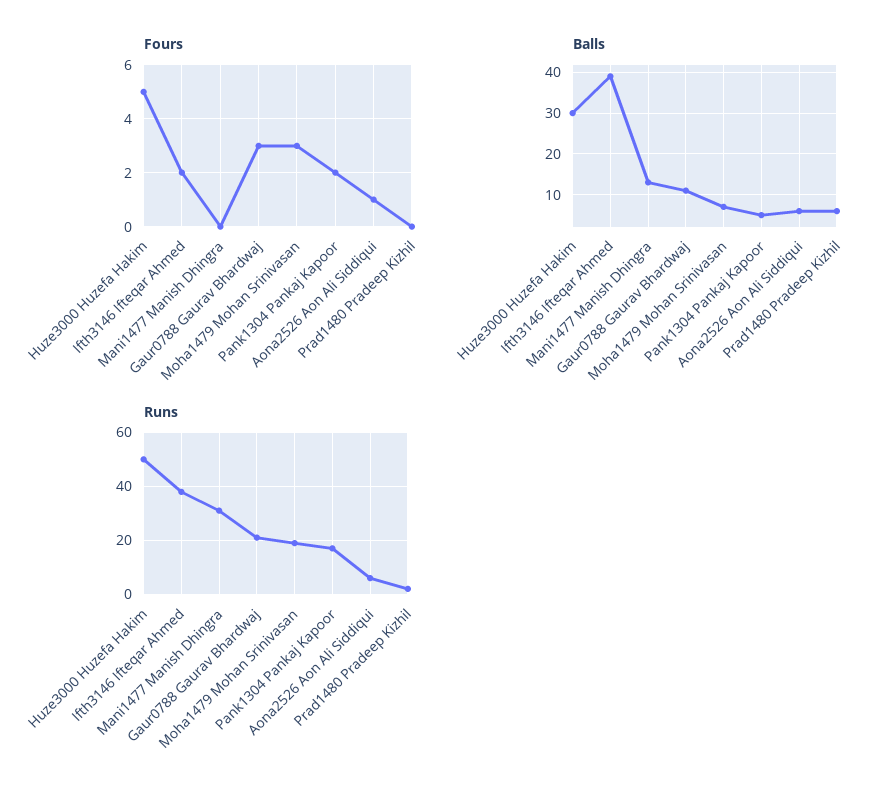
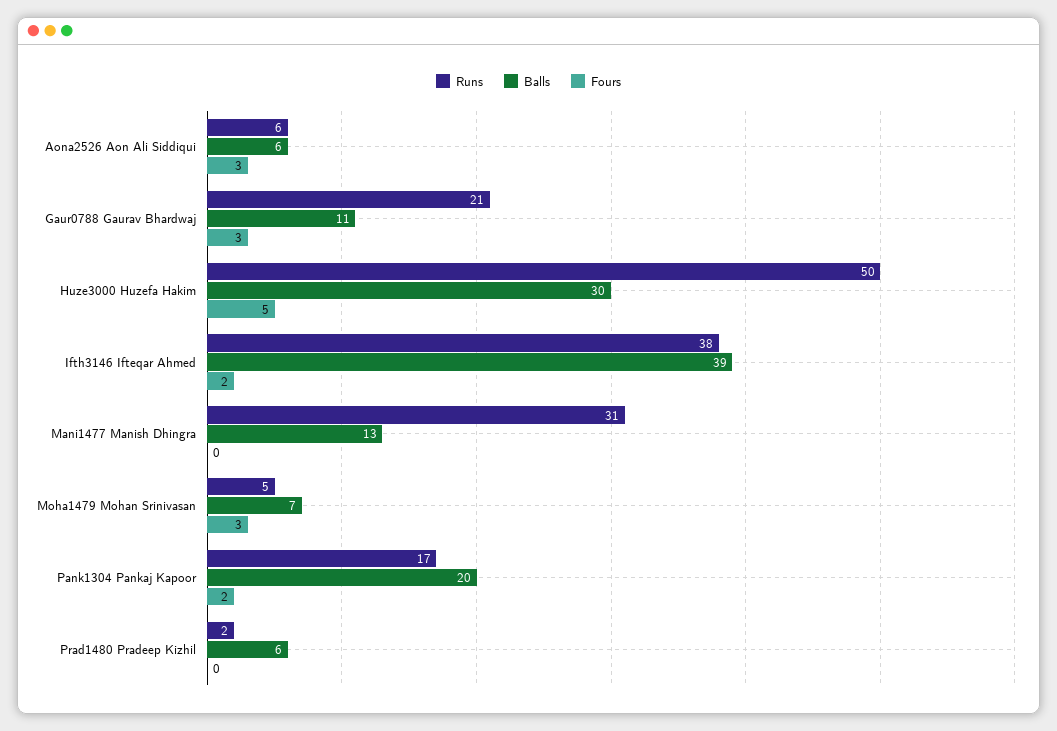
  {
    "Fours": {
      "Huze3000 Huzefa Hakim": 5,
      "Ifth3146 Ifteqar Ahmed": 2,
      "Mani1477 Manish Dhingra": 0,
      "Gaur0788 Gaurav Bhardwaj": 3,
      "Moha1479 Mohan Srinivasan": 3,
      "Pank1304 Pankaj Kapoor": 2,
-     "Aona2526 Aon Ali Siddiqui": 1,
+     "Aona2526 Aon Ali Siddiqui": 3,
      "Prad1480 Pradeep Kizhil": 0
    },
    "Balls": {
      "Huze3000 Huzefa Hakim": 30,
      "Ifth3146 Ifteqar Ahmed": 39,
      "Mani1477 Manish Dhingra": 13,
      "Gaur0788 Gaurav Bhardwaj": 11,
      "Moha1479 Mohan Srinivasan": 7,
-     "Pank1304 Pankaj Kapoor": 5,
+     "Pank1304 Pankaj Kapoor": 20,
      "Aona2526 Aon Ali Siddiqui": 6,
      "Prad1480 Pradeep Kizhil": 6
    },
    "Runs": {
      "Huze3000 Huzefa Hakim": 50,
      "Ifth3146 Ifteqar Ahmed": 38,
      "Mani1477 Manish Dhingra": 31,
      "Gaur0788 Gaurav Bhardwaj": 21,
-     "Moha1479 Mohan Srinivasan": 20,
+     "Moha1479 Mohan Srinivasan": 5,
      "Pank1304 Pankaj Kapoor": 17,
      "Aona2526 Aon Ali Siddiqui": 6,
      "Prad1480 Pradeep Kizhil": 2
    }
  }

